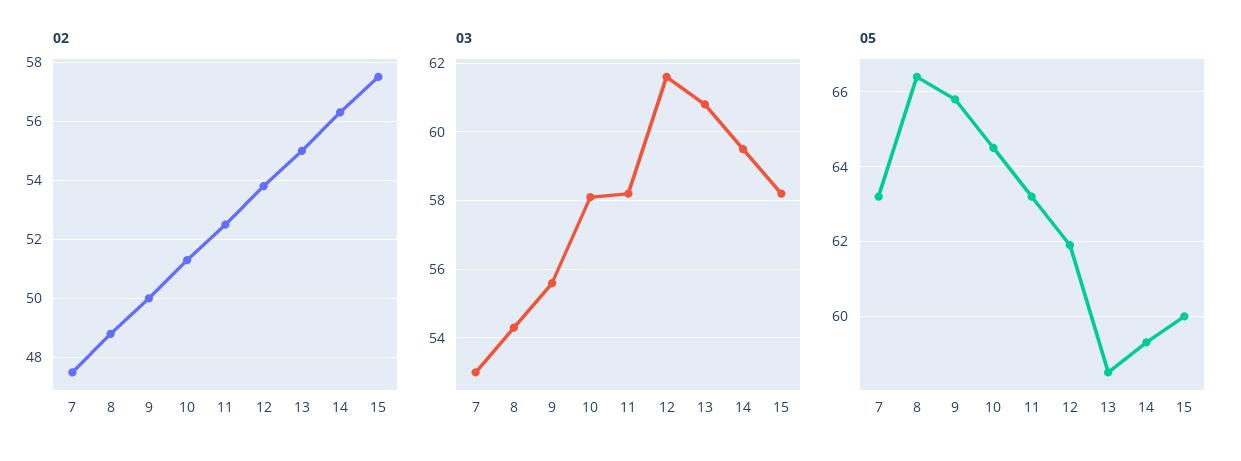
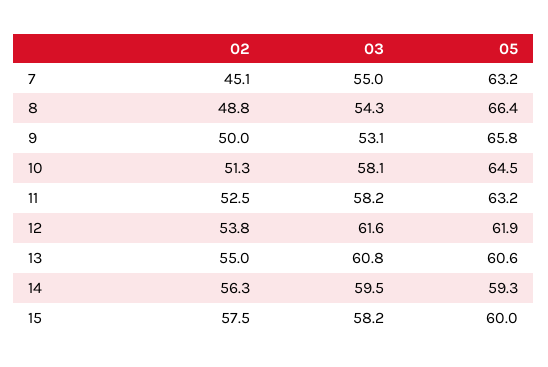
  {
    "02": {
-     "7": 47.5,
+     "7": 45.1,
      "8": 48.8,
      "9": 50,
      "10": 51.3,
      "11": 52.5,
      "12": 53.8,
      "13": 55,
      "14": 56.3,
      "15": 57.5
    },
    "03": {
-     "7": 53,
+     "7": 55,
      "8": 54.3,
-     "9": 55.5,
+     "9": 53.1,
      "10": 58.1,
      "11": 58.2,
      "12": 61.6,
      "13": 60.8,
      "14": 59.5,
      "15": 58.2
    },
    "05": {
      "7": 63.2,
      "8": 66.4,
      "9": 65.8,
      "10": 64.5,
      "11": 63.2,
      "12": 61.9,
-     "13": 58.5,
+     "13": 60.6,
      "14": 59.3,
      "15": 60
    }
  }

